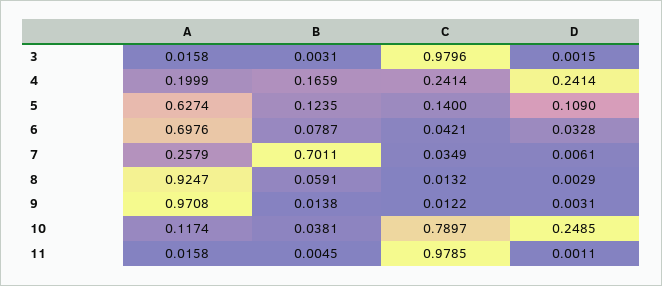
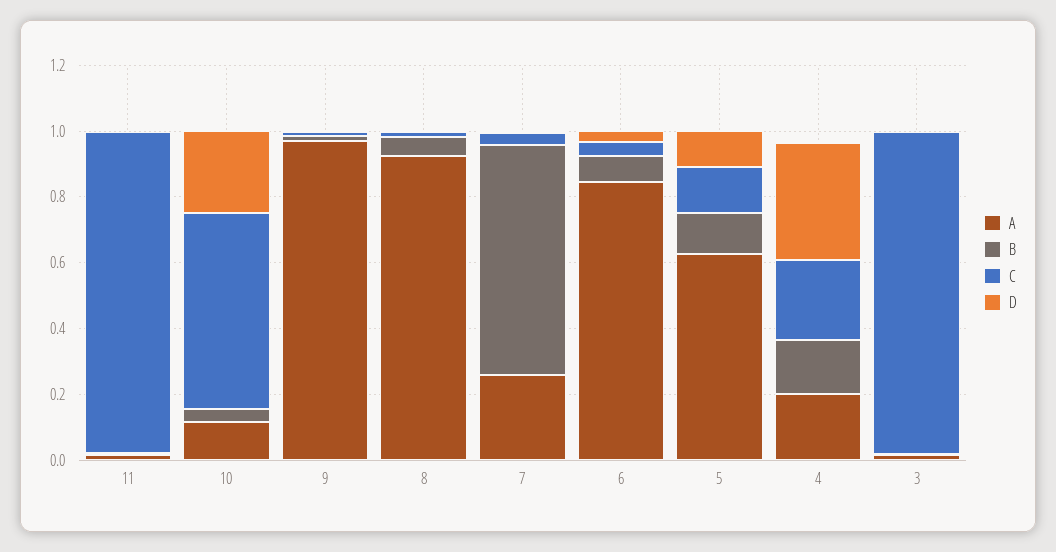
  {
    "A": {
      "3": 0.0158,
      "4": 0.1999,
      "5": 0.6274,
-     "6": 0.6976,
+     "6": 0.85,
      "7": 0.2579,
      "8": 0.9247,
      "9": 0.9708,
      "10": 0.1174,
      "11": 0.0158
    },
    "B": {
      "3": 0.0031,
      "4": 0.1659,
      "5": 0.1235,
      "6": 0.0787,
      "7": 0.7011,
      "8": 0.0591,
      "9": 0.0138,
      "10": 0.0381,
      "11": 0.0045
    },
    "C": {
      "3": 0.9796,
      "4": 0.2414,
      "5": 0.14,
      "6": 0.0421,
      "7": 0.0349,
      "8": 0.0132,
      "9": 0.0122,
-     "10": 0.7897,
+     "10": 0.6,
      "11": 0.9785
    },
    "D": {
      "3": 0.0015,
-     "4": 0.2414,
+     "4": 0.35,
      "5": 0.109,
      "6": 0.0328,
      "7": 0.0061,
      "8": 0.0029,
      "9": 0.0031,
      "10": 0.2485,
      "11": 0.0011
    }
  }

